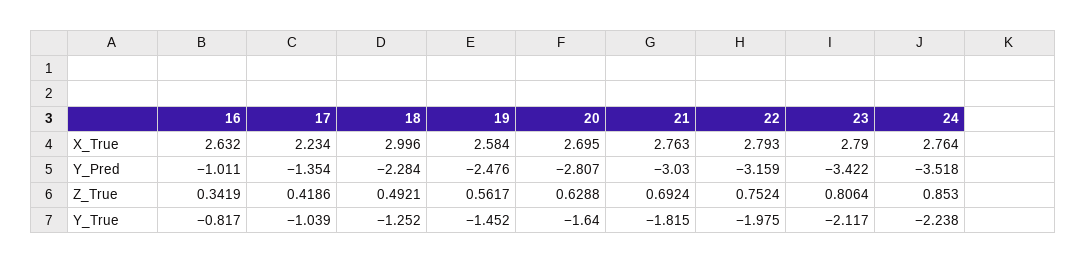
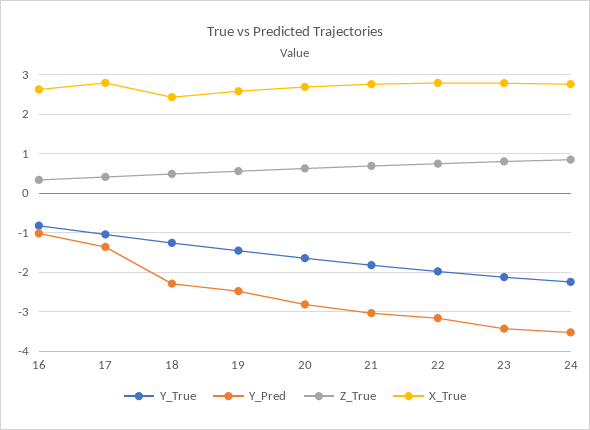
  {
    "X_True": {
      "16": 2.632,
-     "17": 2.234,
+     "17": 2.8,
-     "18": 2.996,
+     "18": 2.4,
      "19": 2.584,
      "20": 2.695,
      "21": 2.763,
      "22": 2.793,
      "23": 2.79,
      "24": 2.764
    },
    "Y_Pred": {
      "16": -1.011,
      "17": -1.354,
      "18": -2.284,
      "19": -2.476,
      "20": -2.807,
      "21": -3.03,
      "22": -3.159,
      "23": -3.422,
      "24": -3.518
    },
    "Z_True": {
      "16": 0.3419,
      "17": 0.4186,
      "18": 0.4921,
      "19": 0.5617,
      "20": 0.6288,
      "21": 0.6924,
      "22": 0.7524,
      "23": 0.8064,
      "24": 0.853
    },
    "Y_True": {
      "16": -0.817,
      "17": -1.039,
      "18": -1.252,
      "19": -1.452,
      "20": -1.64,
      "21": -1.815,
      "22": -1.975,
      "23": -2.117,
      "24": -2.238
    }
  }

